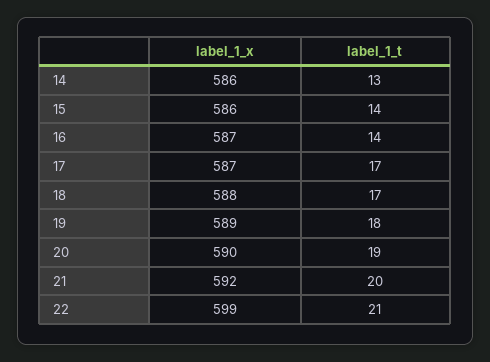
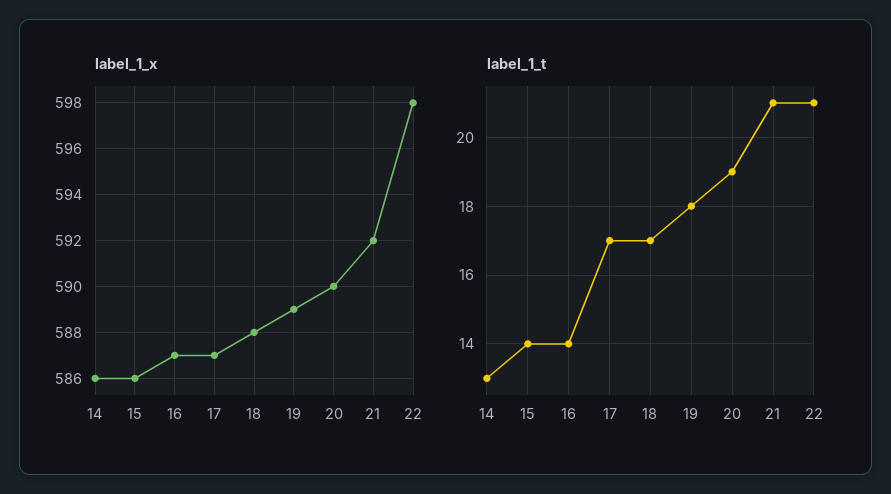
  {
    "label_1_x": {
      "14": 586,
      "15": 586,
      "16": 587,
      "17": 587,
      "18": 588,
      "19": 589,
      "20": 590,
      "21": 592,
-     "22": 599
+     "22": 598
    },
    "label_1_t": {
      "14": 13,
      "15": 14,
      "16": 14,
      "17": 17,
      "18": 17,
      "19": 18,
      "20": 19,
-     "21": 20,
+     "21": 21,
      "22": 21
    }
  }

